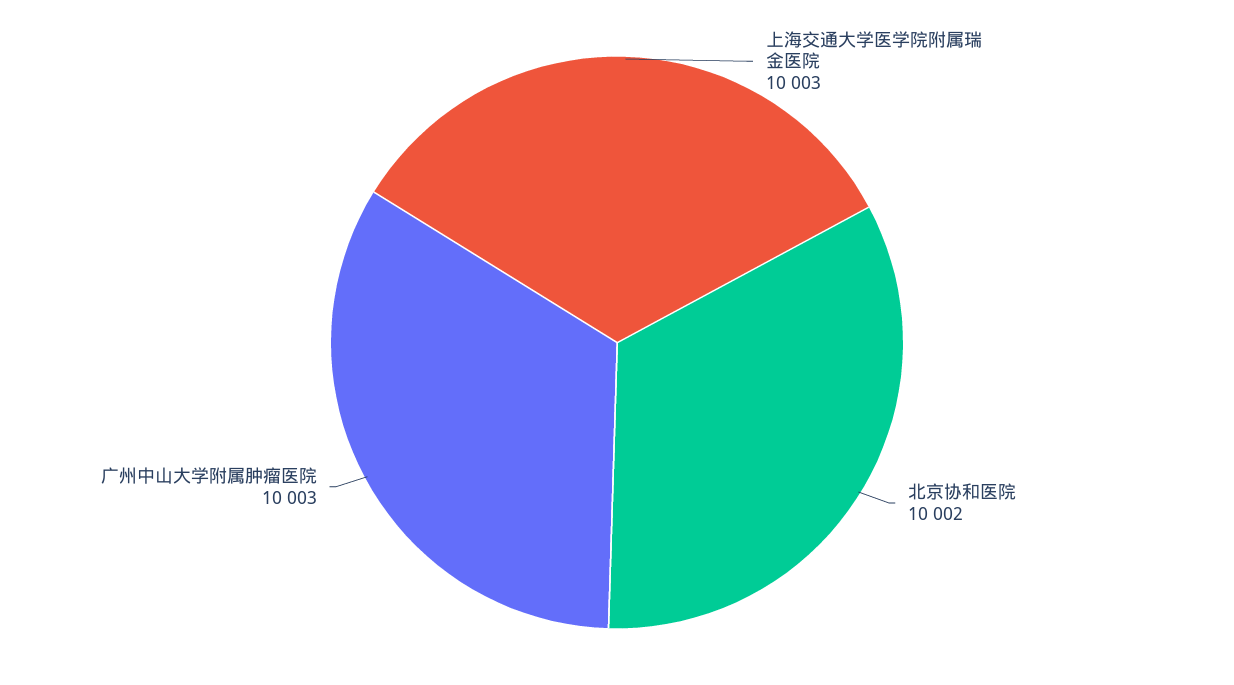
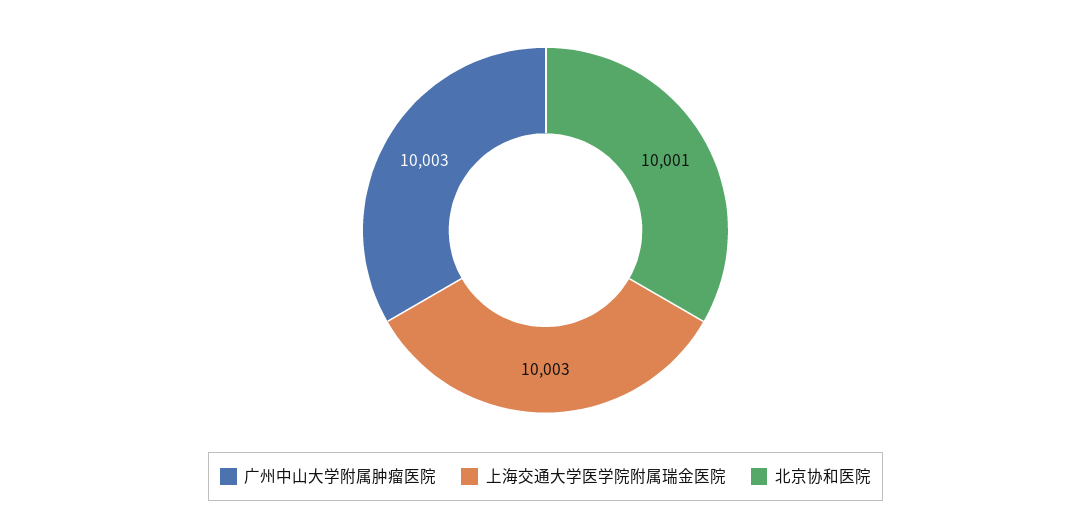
  {
    "上海交通大学医学院附属瑞金医院": 10003,
-   "北京协和医院": 10002,
+   "北京协和医院": 10001,
    "广州中山大学附属肿瘤医院": 10003
  }

